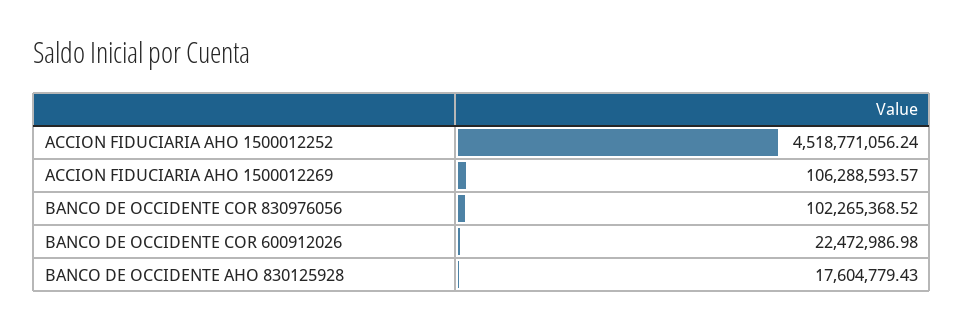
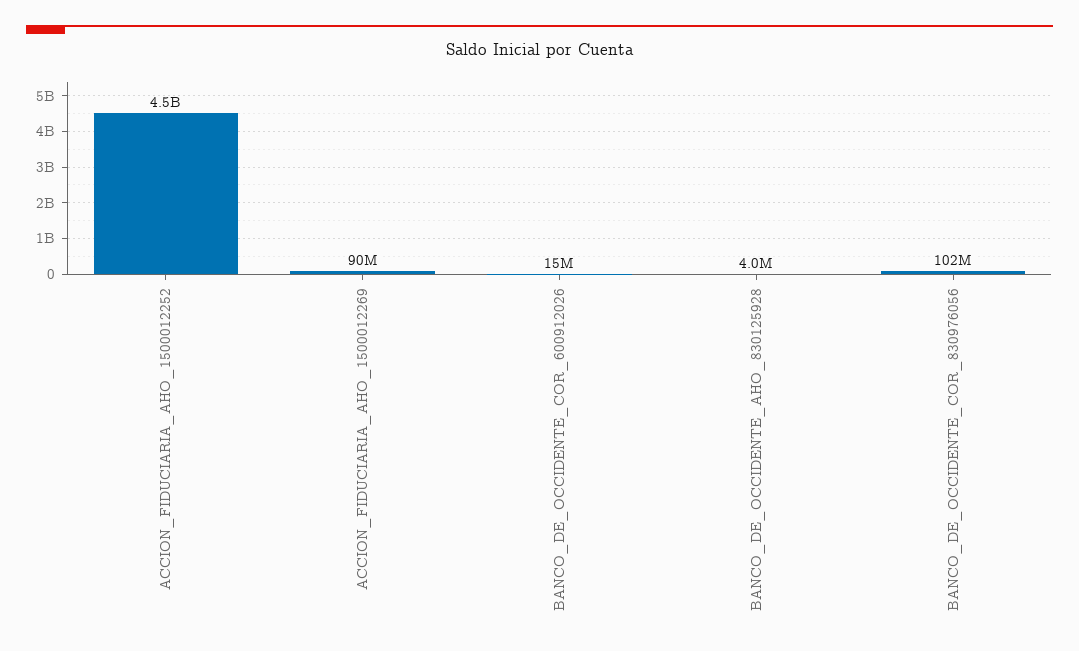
  {
    "ACCION FIDUCIARIA AHO 1500012252": 4518771056.24,
-   "ACCION FIDUCIARIA AHO 1500012269": 106288593.57,
+   "ACCION FIDUCIARIA AHO 1500012269": 90000000,
    "BANCO DE OCCIDENTE COR 830976056": 102265368.52,
-   "BANCO DE OCCIDENTE COR 600912026": 22472986.98,
+   "BANCO DE OCCIDENTE COR 600912026": 15000000,
-   "BANCO DE OCCIDENTE AHO 830125928": 17604779.43
+   "BANCO DE OCCIDENTE AHO 830125928": 4000000
  }

